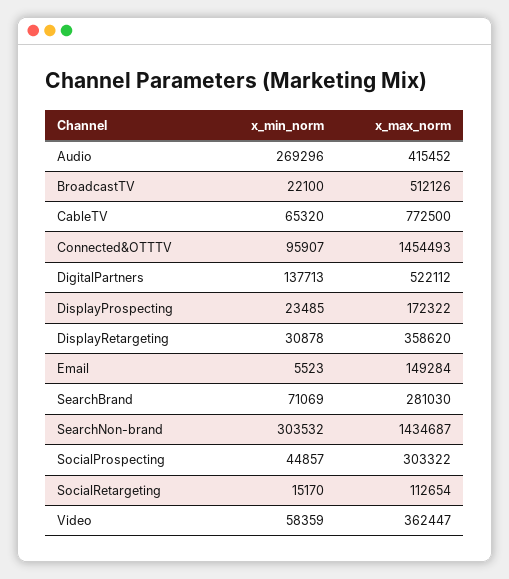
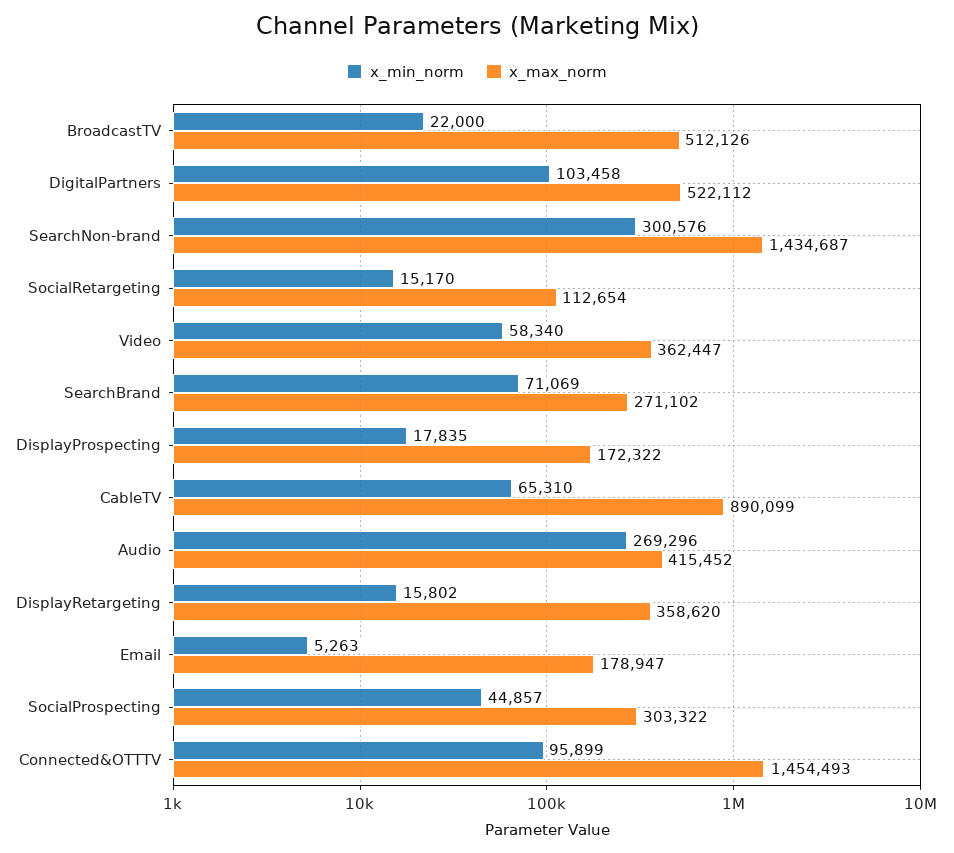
  {
    "x_min_norm": {
      "Audio": 269296,
-     "BroadcastTV": 22100,
+     "BroadcastTV": 22000,
-     "CableTV": 65320,
+     "CableTV": 65310,
-     "Connected&OTTTV": 95907,
+     "Connected&OTTTV": 95899,
-     "DigitalPartners": 137713,
+     "DigitalPartners": 103458,
-     "DisplayProspecting": 23485,
+     "DisplayProspecting": 17835,
-     "DisplayRetargeting": 30878,
+     "DisplayRetargeting": 15802,
-     "Email": 5523,
+     "Email": 5263,
      "SearchBrand": 71069,
-     "SearchNon-brand": 303532,
+     "SearchNon-brand": 300576,
      "SocialProspecting": 44857,
      "SocialRetargeting": 15170,
-     "Video": 58359
+     "Video": 58340
    },
    "x_max_norm": {
      "Audio": 415452,
      "BroadcastTV": 512126,
-     "CableTV": 772500,
+     "CableTV": 890099,
      "Connected&OTTTV": 1454493,
      "DigitalPartners": 522112,
      "DisplayProspecting": 172322,
      "DisplayRetargeting": 358620,
-     "Email": 149284,
+     "Email": 178947,
-     "SearchBrand": 281030,
+     "SearchBrand": 271102,
      "SearchNon-brand": 1434687,
      "SocialProspecting": 303322,
      "SocialRetargeting": 112654,
      "Video": 362447
    }
  }

